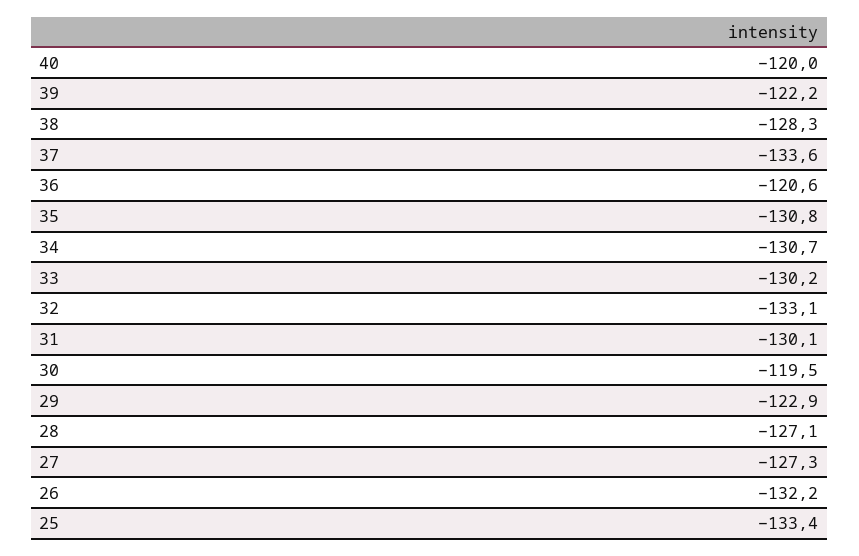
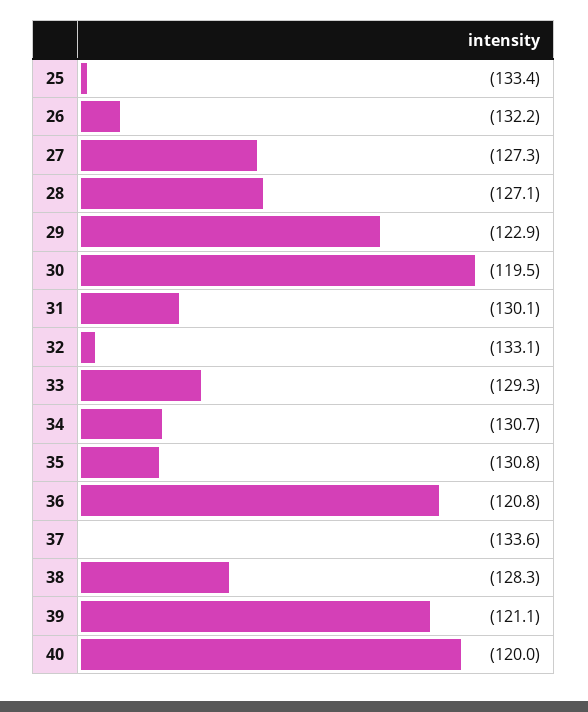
  {
    "40": -120,
-   "39": -122.2,
+   "39": -121.1,
    "38": -128.3,
    "37": -133.6,
-   "36": -120.6,
+   "36": -120.8,
    "35": -130.8,
    "34": -130.7,
-   "33": -130.2,
+   "33": -129.3,
    "32": -133.1,
    "31": -130.1,
    "30": -119.5,
    "29": -122.9,
    "28": -127.1,
    "27": -127.3,
    "26": -132.2,
    "25": -133.4
  }

